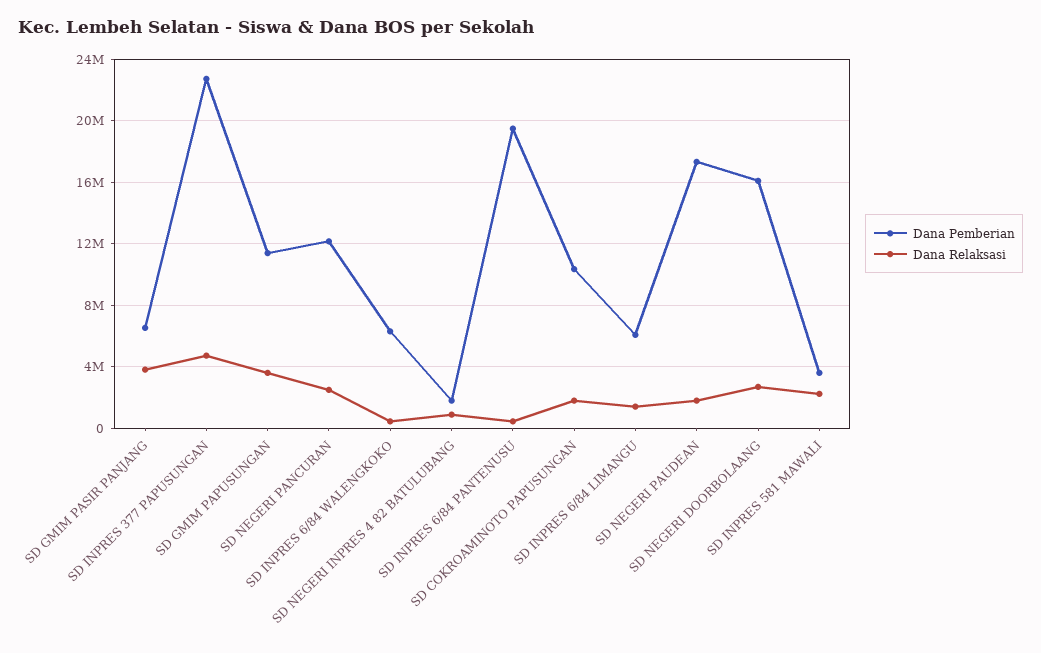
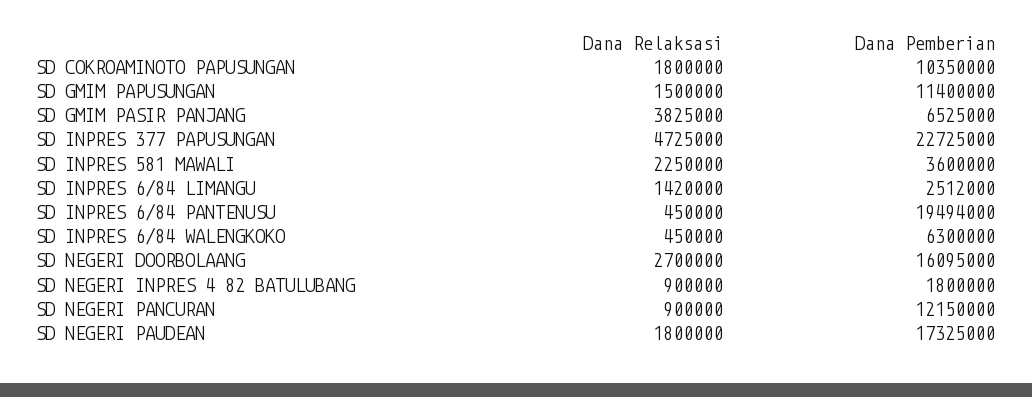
  {
    "Dana Pemberian": {
      "SD GMIM PASIR PANJANG": 6525000,
      "SD INPRES 377 PAPUSUNGAN": 22725000,
      "SD GMIM PAPUSUNGAN": 11400000,
      "SD NEGERI PANCURAN": 12150000,
      "SD INPRES 6/84 WALENGKOKO": 6300000,
      "SD NEGERI INPRES 4 82 BATULUBANG": 1800000,
      "SD INPRES 6/84 PANTENUSU": 19494000,
      "SD COKROAMINOTO PAPUSUNGAN": 10350000,
-     "SD INPRES 6/84 LIMANGU": 6000000,
+     "SD INPRES 6/84 LIMANGU": 2512000,
      "SD NEGERI PAUDEAN": 17325000,
      "SD NEGERI DOORBOLAANG": 16095000,
      "SD INPRES 581 MAWALI": 3600000
    },
    "Dana Relaksasi": {
      "SD GMIM PASIR PANJANG": 3825000,
      "SD INPRES 377 PAPUSUNGAN": 4725000,
-     "SD GMIM PAPUSUNGAN": 3500000,
+     "SD GMIM PAPUSUNGAN": 1500000,
-     "SD NEGERI PANCURAN": 2500000,
+     "SD NEGERI PANCURAN": 900000,
      "SD INPRES 6/84 WALENGKOKO": 450000,
      "SD NEGERI INPRES 4 82 BATULUBANG": 900000,
      "SD INPRES 6/84 PANTENUSU": 450000,
      "SD COKROAMINOTO PAPUSUNGAN": 1800000,
      "SD INPRES 6/84 LIMANGU": 1420000,
      "SD NEGERI PAUDEAN": 1800000,
      "SD NEGERI DOORBOLAANG": 2700000,
      "SD INPRES 581 MAWALI": 2250000
    }
  }

